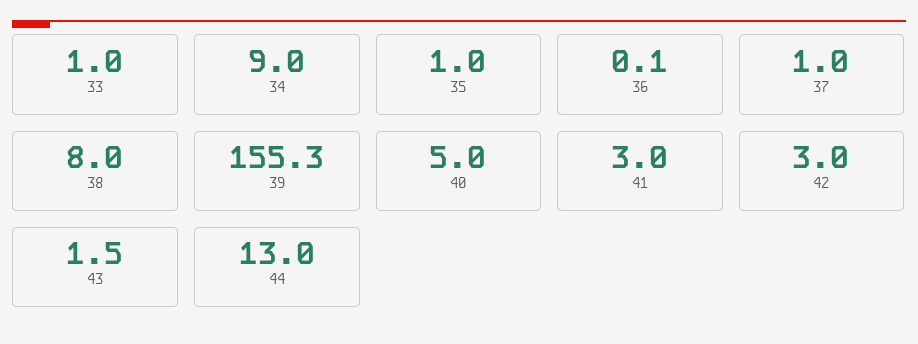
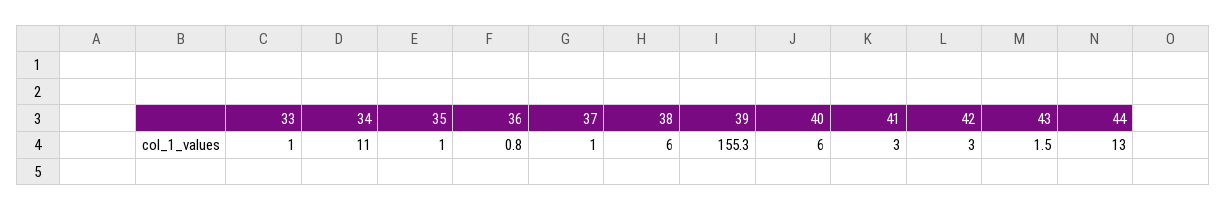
  {
    "33": 1,
-   "34": 9,
+   "34": 11,
    "35": 1,
-   "36": 0.1,
+   "36": 0.8,
    "37": 1,
-   "38": 8,
+   "38": 6,
    "39": 155.3,
-   "40": 5,
+   "40": 6,
    "41": 3,
    "42": 3,
    "43": 1.5,
    "44": 13
  }

